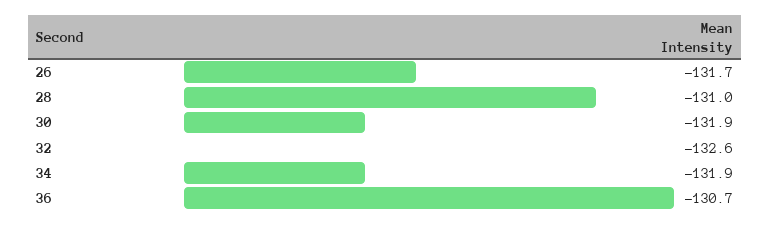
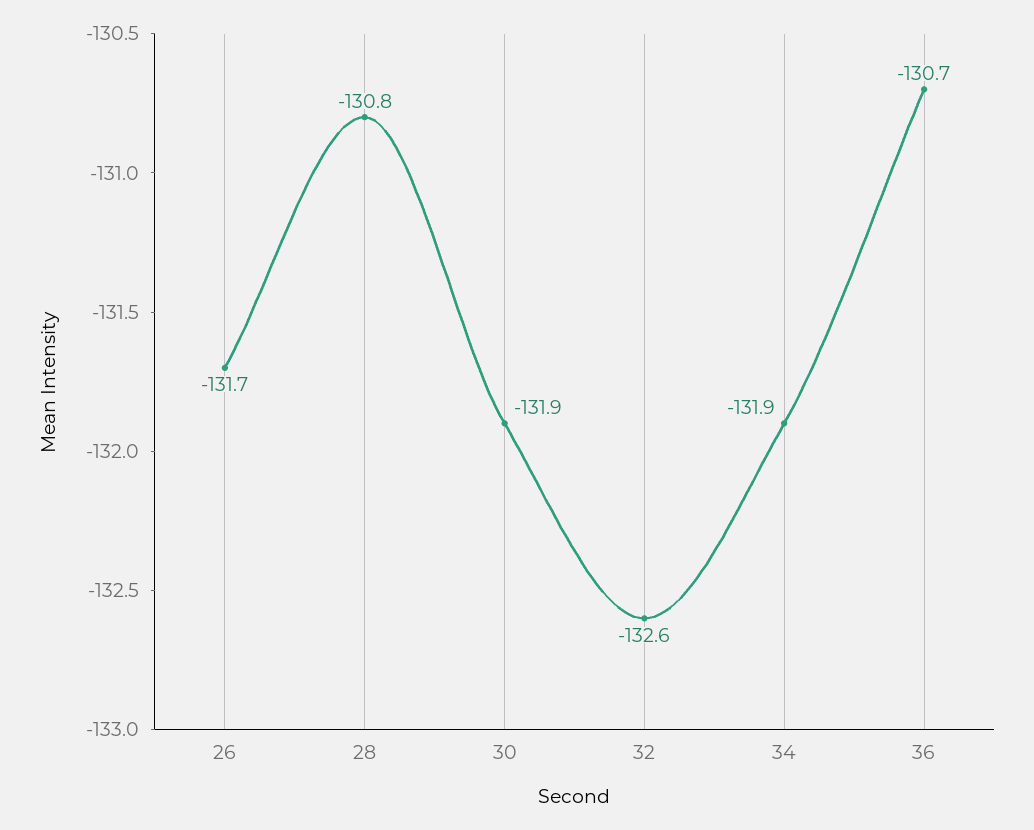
  {
    "26": -131.7,
-   "28": -131,
+   "28": -130.8,
    "30": -131.9,
    "32": -132.6,
    "34": -131.9,
    "36": -130.7
  }

